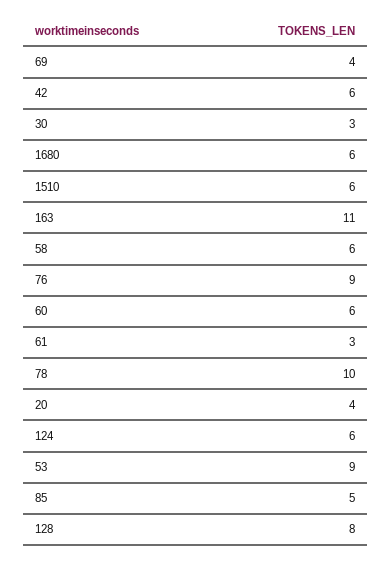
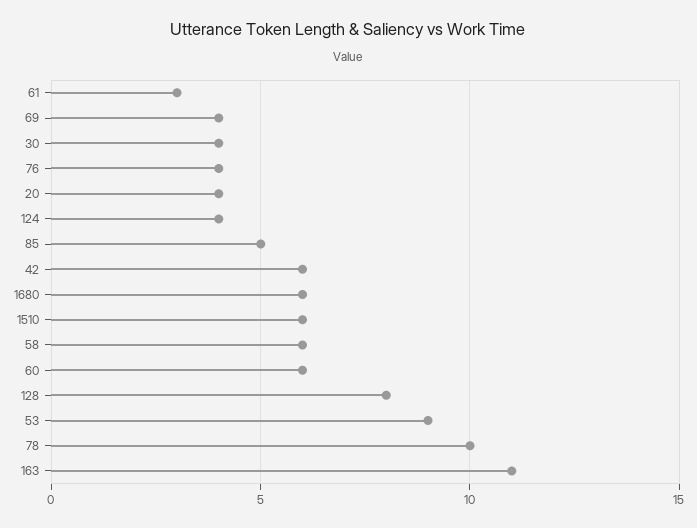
  {
    "69": 4,
    "42": 6,
-   "30": 3,
+   "30": 4,
    "1680": 6,
    "1510": 6,
    "163": 11,
    "58": 6,
-   "76": 9,
+   "76": 4,
    "60": 6,
    "61": 3,
    "78": 10,
    "20": 4,
-   "124": 6,
+   "124": 4,
    "53": 9,
    "85": 5,
    "128": 8
  }

